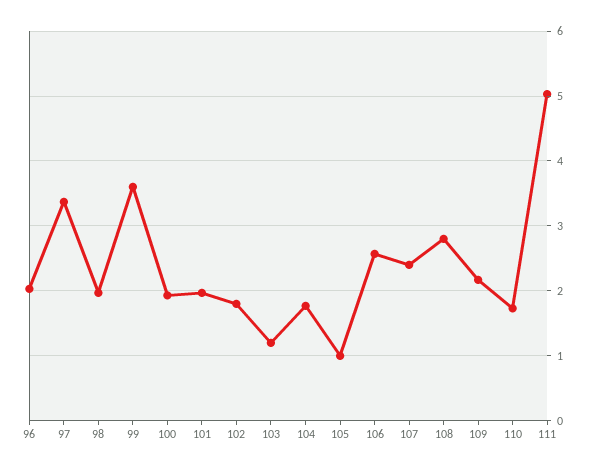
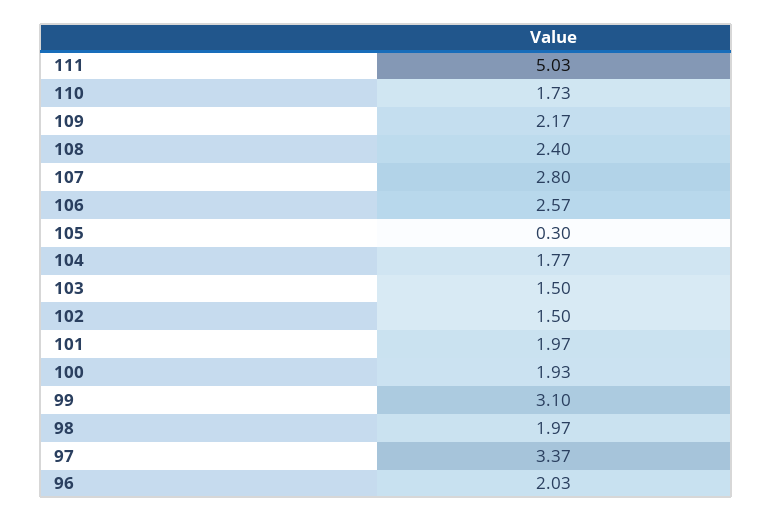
  {
    "96": 2.03,
    "97": 3.37,
    "98": 1.97,
-   "99": 3.6,
+   "99": 3.1,
    "100": 1.93,
    "101": 1.97,
-   "102": 1.8,
+   "102": 1.5,
-   "103": 1.2,
+   "103": 1.5,
    "104": 1.77,
-   "105": 1,
+   "105": 0.3,
    "106": 2.57,
-   "107": 2.4,
+   "107": 2.8,
-   "108": 2.8,
+   "108": 2.4,
    "109": 2.17,
    "110": 1.73,
    "111": 5.03
  }

